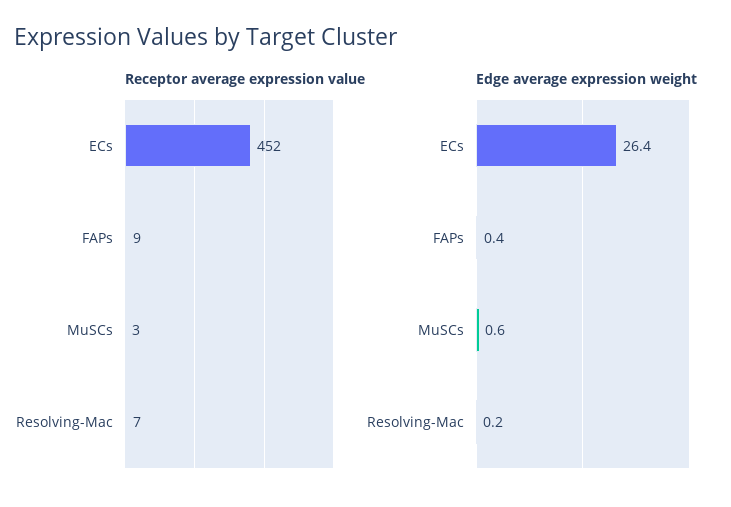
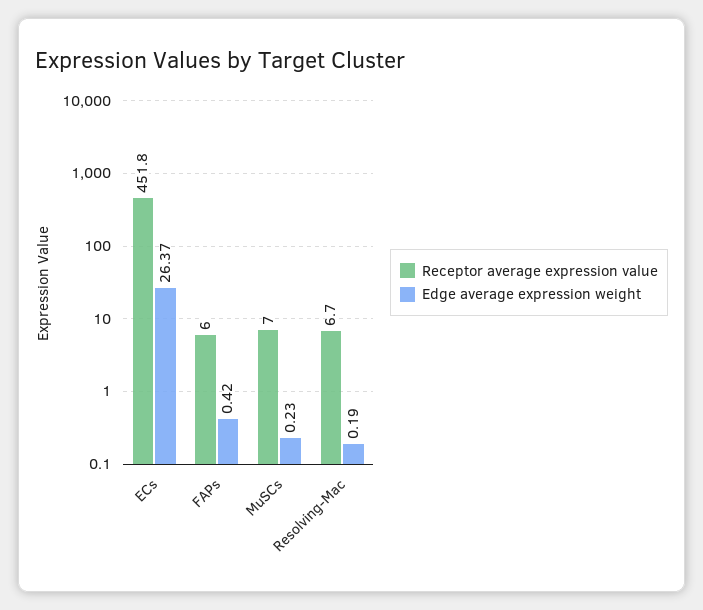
  {
    "Receptor average expression value": {
      "ECs": 451.8,
-     "FAPs": 9,
+     "FAPs": 6,
-     "MuSCs": 3,
+     "MuSCs": 7,
      "Resolving-Mac": 6.7
    },
    "Edge average expression weight": {
      "ECs": 26.37,
      "FAPs": 0.42,
-     "MuSCs": 0.6,
+     "MuSCs": 0.23,
      "Resolving-Mac": 0.19
    }
  }

